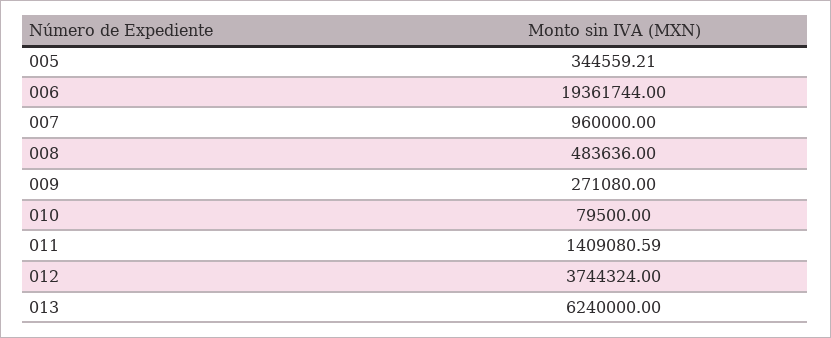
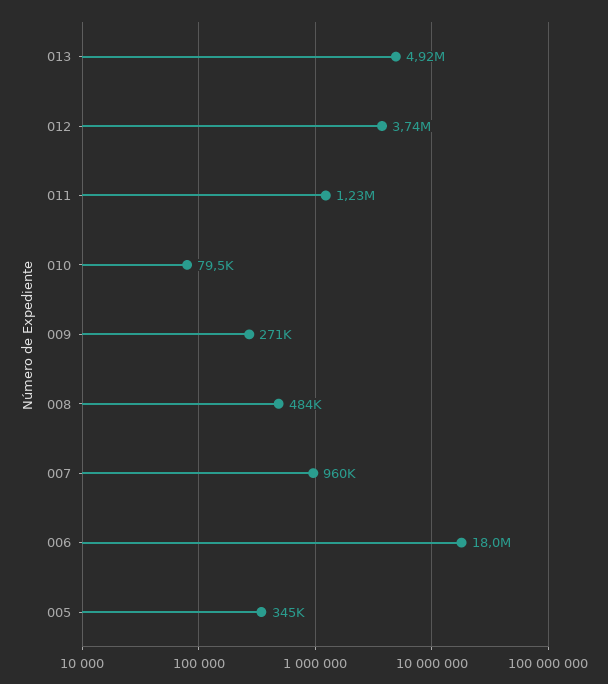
  {
    "005": 344559.21,
-   "006": 19361744,
+   "006": 18000000,
    "007": 960000,
    "008": 483636,
    "009": 271080,
    "010": 79500,
-   "011": 1409080.59,
+   "011": 1230000,
    "012": 3744324,
-   "013": 6240000
+   "013": 4920000
  }

